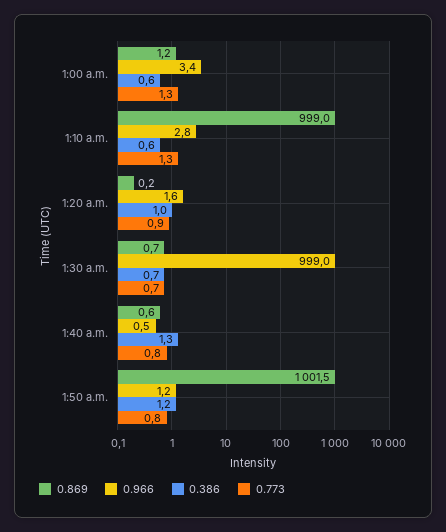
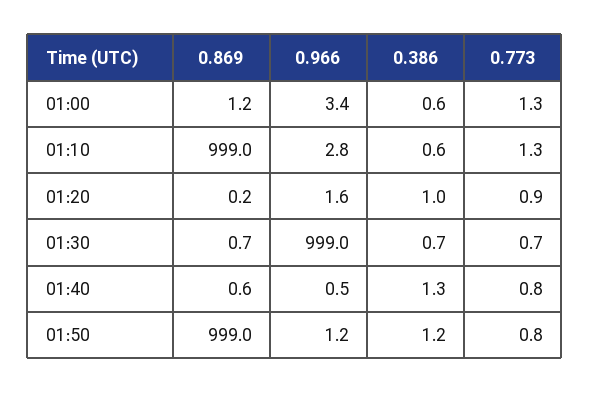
  {
    "0.869": {
      "1:00 a.m.": 1.2,
      "1:10 a.m.": 999,
      "1:20 a.m.": 0.2,
      "1:30 a.m.": 0.7,
      "1:40 a.m.": 0.6,
-     "1:50 a.m.": 1001.5
+     "1:50 a.m.": 999
    },
    "0.966": {
      "1:00 a.m.": 3.4,
      "1:10 a.m.": 2.8,
      "1:20 a.m.": 1.6,
      "1:30 a.m.": 999,
      "1:40 a.m.": 0.5,
      "1:50 a.m.": 1.2
    },
    "0.386": {
      "1:00 a.m.": 0.6,
      "1:10 a.m.": 0.6,
      "1:20 a.m.": 1,
      "1:30 a.m.": 0.7,
      "1:40 a.m.": 1.3,
      "1:50 a.m.": 1.2
    },
    "0.773": {
      "1:00 a.m.": 1.3,
      "1:10 a.m.": 1.3,
      "1:20 a.m.": 0.9,
      "1:30 a.m.": 0.7,
      "1:40 a.m.": 0.8,
      "1:50 a.m.": 0.8
    }
  }

